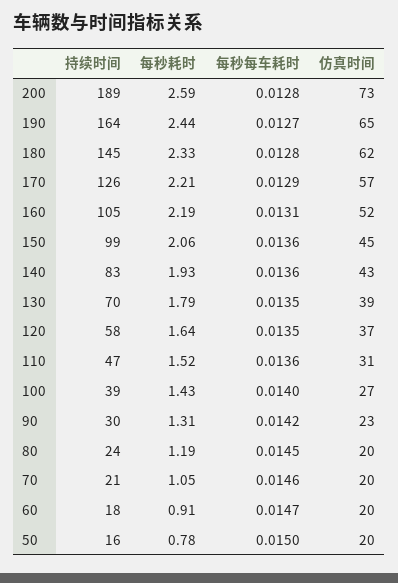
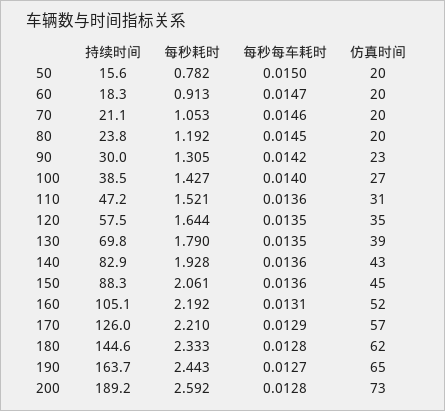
  {
    "持续时间": {
      "200": 189.2,
      "190": 163.7,
      "180": 144.6,
      "170": 126,
      "160": 105.1,
-     "150": 99,
+     "150": 88.3,
      "140": 82.9,
      "130": 69.8,
      "120": 57.5,
      "110": 47.2,
      "100": 38.5,
      "90": 30,
      "80": 23.8,
      "70": 21.1,
      "60": 18.3,
      "50": 15.6
    },
    "每秒耗时": {
      "200": 2.592,
      "190": 2.443,
      "180": 2.333,
      "170": 2.21,
      "160": 2.192,
      "150": 2.061,
      "140": 1.928,
      "130": 1.79,
      "120": 1.644,
      "110": 1.521,
      "100": 1.427,
      "90": 1.305,
      "80": 1.192,
      "70": 1.053,
      "60": 0.913,
      "50": 0.782
    },
    "每秒每车耗时": {
      "200": 0.0128,
      "190": 0.0127,
      "180": 0.0128,
      "170": 0.0129,
      "160": 0.0131,
      "150": 0.0136,
      "140": 0.0136,
      "130": 0.0135,
      "120": 0.0135,
      "110": 0.0136,
      "100": 0.014,
      "90": 0.0142,
      "80": 0.0145,
      "70": 0.0146,
      "60": 0.0147,
      "50": 0.015
    },
    "仿真时间": {
      "200": 73,
      "190": 65,
      "180": 62,
      "170": 57,
      "160": 52,
      "150": 45,
      "140": 43,
      "130": 39,
-     "120": 37,
+     "120": 35,
      "110": 31,
      "100": 27,
      "90": 23,
      "80": 20,
      "70": 20,
      "60": 20,
      "50": 20
    }
  }

